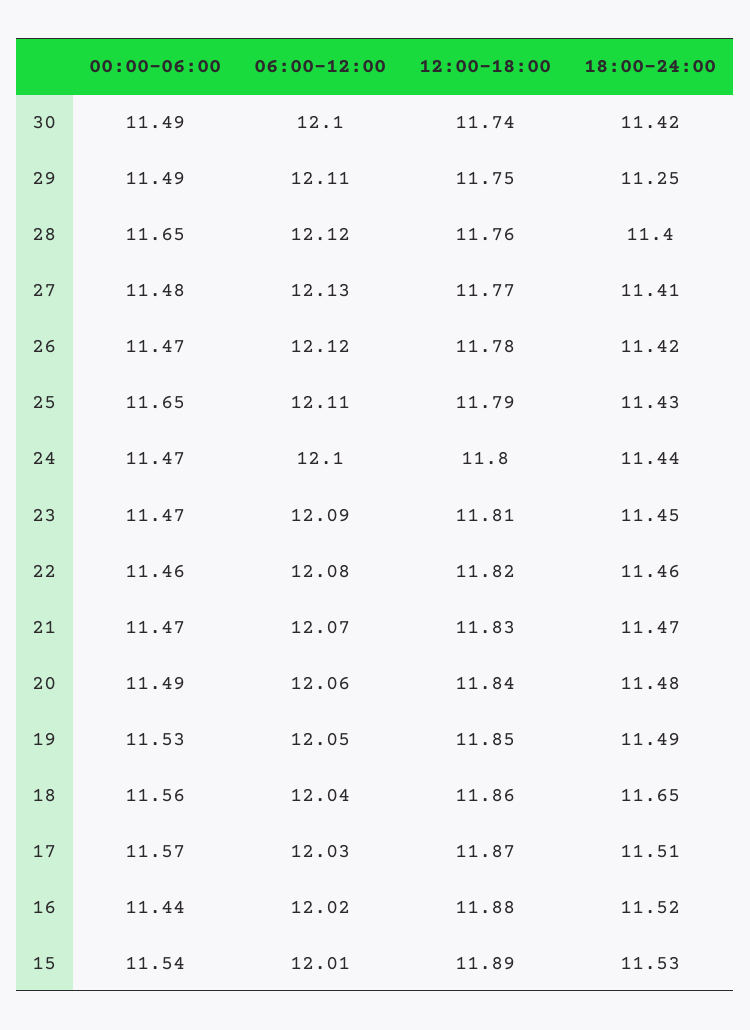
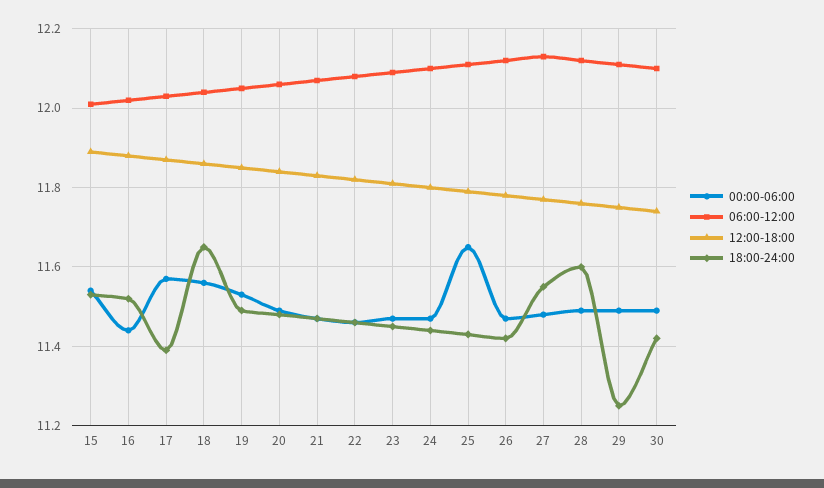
  {
    "00:00-06:00": {
      "30": 11.49,
      "29": 11.49,
-     "28": 11.65,
+     "28": 11.5,
      "27": 11.48,
      "26": 11.47,
      "25": 11.65,
      "24": 11.47,
      "23": 11.47,
      "22": 11.46,
      "21": 11.47,
      "20": 11.49,
      "19": 11.53,
      "18": 11.56,
      "17": 11.57,
      "16": 11.44,
      "15": 11.54
    },
    "06:00-12:00": {
      "30": 12.1,
      "29": 12.11,
      "28": 12.12,
      "27": 12.13,
      "26": 12.12,
      "25": 12.11,
      "24": 12.1,
      "23": 12.09,
      "22": 12.08,
      "21": 12.07,
      "20": 12.06,
      "19": 12.05,
      "18": 12.04,
      "17": 12.03,
      "16": 12.02,
      "15": 12.01
    },
    "12:00-18:00": {
      "30": 11.74,
      "29": 11.75,
      "28": 11.76,
      "27": 11.77,
      "26": 11.78,
      "25": 11.79,
      "24": 11.8,
      "23": 11.81,
      "22": 11.82,
      "21": 11.83,
      "20": 11.84,
      "19": 11.85,
      "18": 11.86,
      "17": 11.87,
      "16": 11.88,
      "15": 11.89
    },
    "18:00-24:00": {
      "30": 11.42,
      "29": 11.25,
-     "28": 11.4,
+     "28": 11.6,
-     "27": 11.41,
+     "27": 11.55,
      "26": 11.42,
      "25": 11.43,
      "24": 11.44,
      "23": 11.45,
      "22": 11.46,
      "21": 11.47,
      "20": 11.48,
      "19": 11.49,
      "18": 11.65,
-     "17": 11.51,
+     "17": 11.4,
      "16": 11.52,
      "15": 11.53
    }
  }

